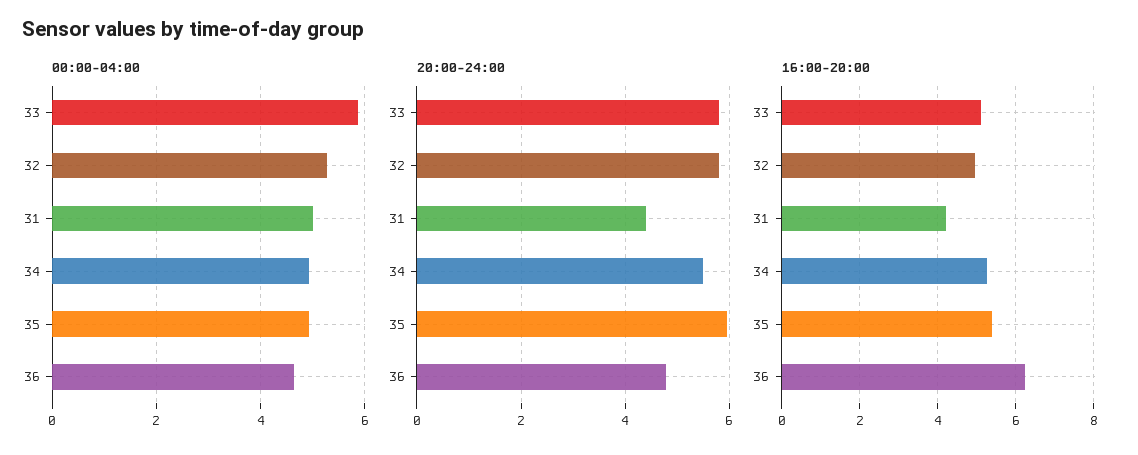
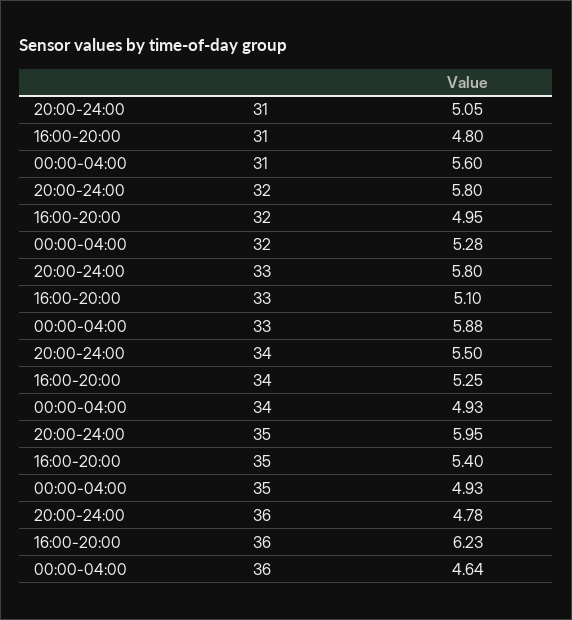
  {
    "00:00-04:00": {
      "33": 5.88,
      "32": 5.28,
-     "31": 5,
+     "31": 5.6,
      "34": 4.93,
      "35": 4.93,
      "36": 4.64
    },
    "20:00-24:00": {
      "33": 5.8,
      "32": 5.8,
-     "31": 4.4,
+     "31": 5.05,
      "34": 5.5,
      "35": 5.95,
      "36": 4.78
    },
    "16:00-20:00": {
      "33": 5.1,
      "32": 4.95,
-     "31": 4.2,
+     "31": 4.8,
      "34": 5.25,
      "35": 5.4,
      "36": 6.23
    }
  }

